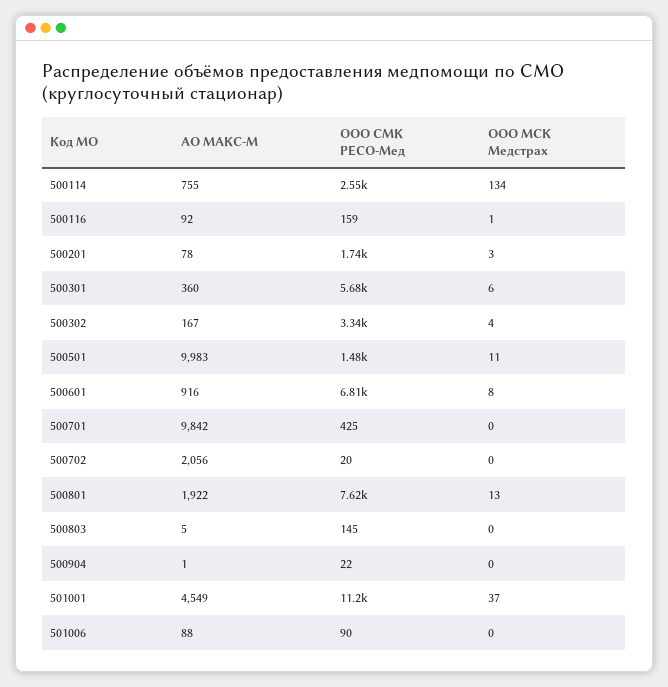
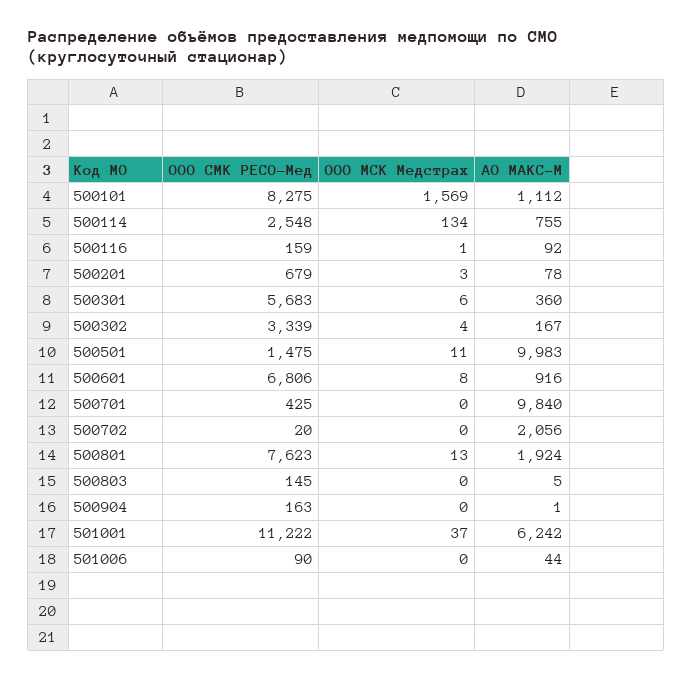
  {
    "АО МАКС-М": {
      "500114": 755,
      "500116": 92,
      "500201": 78,
      "500301": 360,
      "500302": 167,
      "500501": 9983,
      "500601": 916,
-     "500701": 9842,
+     "500701": 9840,
      "500702": 2056,
-     "500801": 1922,
+     "500801": 1924,
      "500803": 5,
      "500904": 1,
-     "501001": 4549,
+     "501001": 6242,
-     "501006": 88
+     "501006": 44,
+     "500101": 1112
    },
    "ООО СМК РЕСО-Мед": {
      "500114": 2548,
      "500116": 159,
-     "500201": 1740,
+     "500201": 679,
      "500301": 5683,
      "500302": 3339,
      "500501": 1475,
      "500601": 6806,
      "500701": 425,
      "500702": 20,
      "500801": 7623,
      "500803": 145,
-     "500904": 22,
+     "500904": 163,
      "501001": 11222,
-     "501006": 90
+     "501006": 90,
+     "500101": 8275
    },
    "ООО МСК Медстрах": {
      "500114": 134,
      "500116": 1,
      "500201": 3,
      "500301": 6,
      "500302": 4,
      "500501": 11,
      "500601": 8,
      "500701": 0,
      "500702": 0,
      "500801": 13,
      "500803": 0,
      "500904": 0,
      "501001": 37,
-     "501006": 0
+     "501006": 0,
+     "500101": 1569
    }
  }

